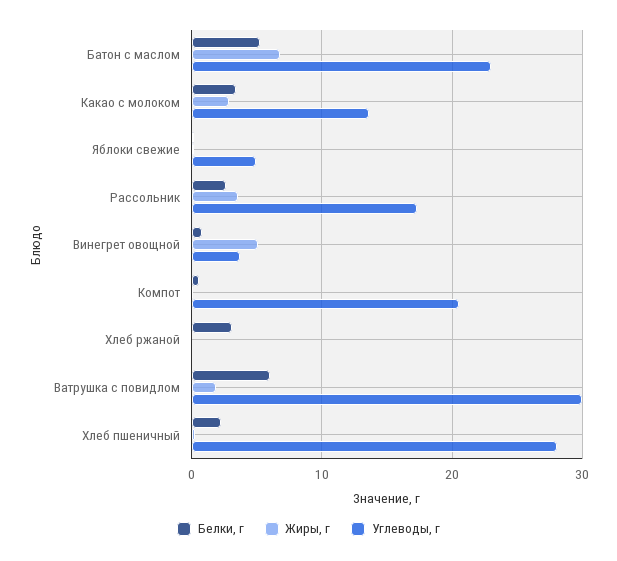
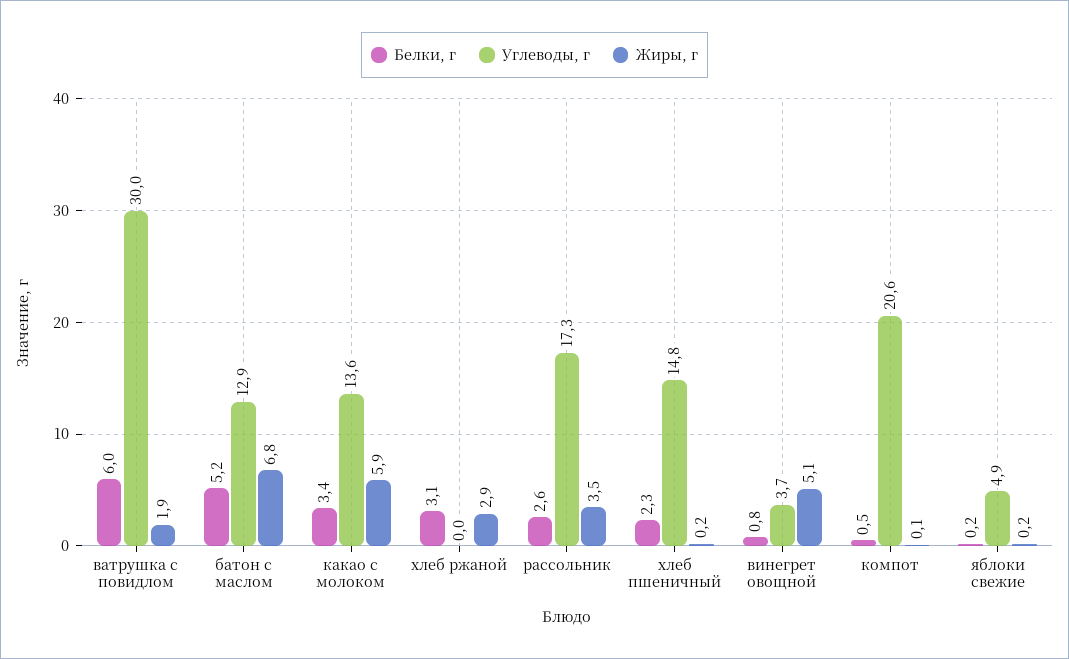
  {
    "Белки, г": {
      "Батон с маслом": 5.2,
      "Какао с молоком": 3.4,
      "Яблоки свежие": 0.2,
      "Рассольник": 2.6,
      "Винегрет овощной": 0.8,
      "Компот": 0.5,
      "Хлеб ржаной": 3.1,
      "Ватрушка с повидлом": 6,
      "Хлеб пшеничный": 2.3
    },
    "Жиры, г": {
      "Батон с маслом": 6.8,
-     "Какао с молоком": 3,
+     "Какао с молоком": 5.9,
      "Яблоки свежие": 0.2,
      "Рассольник": 3.5,
      "Винегрет овощной": 5.1,
      "Компот": 0.1,
-     "Хлеб ржаной": 0,
+     "Хлеб ржаной": 2.9,
      "Ватрушка с повидлом": 1.9,
      "Хлеб пшеничный": 0.2
    },
    "Углеводы, г": {
-     "Батон с маслом": 23,
+     "Батон с маслом": 12.9,
      "Какао с молоком": 13.6,
      "Яблоки свежие": 4.9,
      "Рассольник": 17.3,
      "Винегрет овощной": 3.7,
      "Компот": 20.6,
      "Хлеб ржаной": 0,
      "Ватрушка с повидлом": 30,
-     "Хлеб пшеничный": 28
+     "Хлеб пшеничный": 14.8
    }
  }

